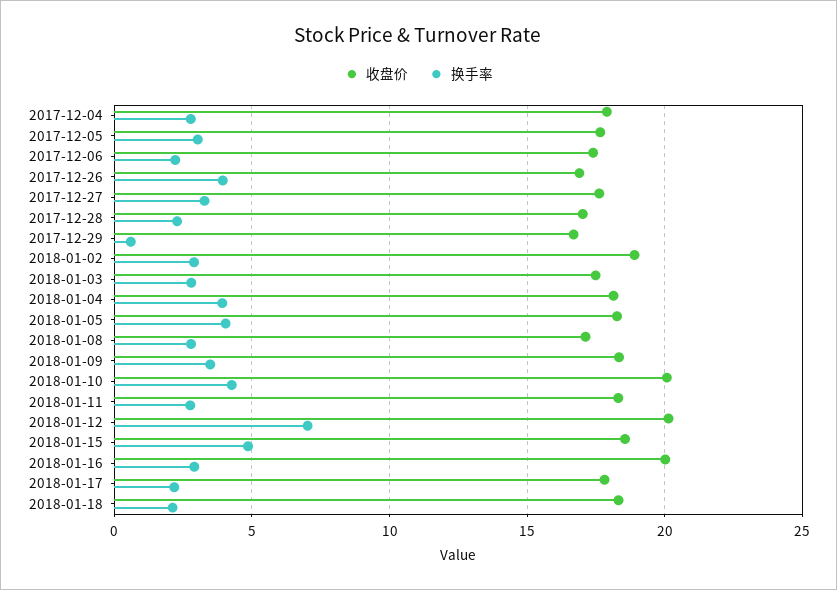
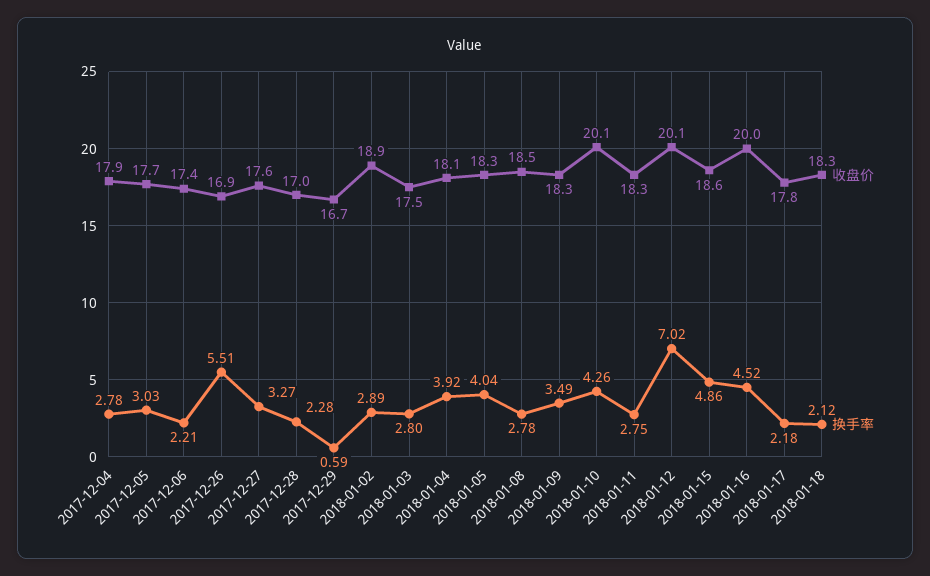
  {
    "收盘价": {
      "2017-12-04": 17.9,
      "2017-12-05": 17.7,
      "2017-12-06": 17.4,
      "2017-12-26": 16.9,
      "2017-12-27": 17.6,
      "2017-12-28": 17,
      "2017-12-29": 16.7,
      "2018-01-02": 18.9,
      "2018-01-03": 17.5,
      "2018-01-04": 18.1,
      "2018-01-05": 18.3,
-     "2018-01-08": 17,
+     "2018-01-08": 18.5,
      "2018-01-09": 18.3,
      "2018-01-10": 20.1,
      "2018-01-11": 18.3,
      "2018-01-12": 20.1,
      "2018-01-15": 18.6,
      "2018-01-16": 20,
      "2018-01-17": 17.8,
      "2018-01-18": 18.3
    },
    "换手率": {
      "2017-12-04": 2.78,
      "2017-12-05": 3.03,
      "2017-12-06": 2.21,
-     "2017-12-26": 4,
+     "2017-12-26": 5.51,
      "2017-12-27": 3.27,
      "2017-12-28": 2.28,
      "2017-12-29": 0.59,
      "2018-01-02": 2.89,
      "2018-01-03": 2.8,
      "2018-01-04": 3.92,
      "2018-01-05": 4.04,
      "2018-01-08": 2.78,
      "2018-01-09": 3.49,
      "2018-01-10": 4.26,
      "2018-01-11": 2.75,
      "2018-01-12": 7.02,
      "2018-01-15": 4.86,
-     "2018-01-16": 3,
+     "2018-01-16": 4.52,
      "2018-01-17": 2.18,
      "2018-01-18": 2.12
    }
  }

